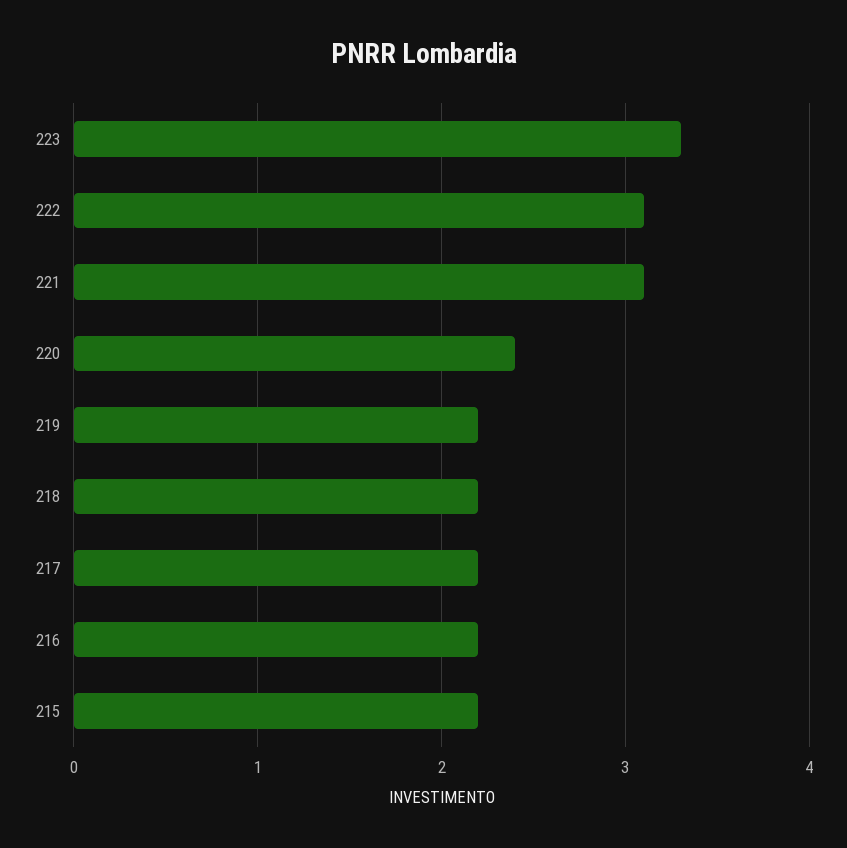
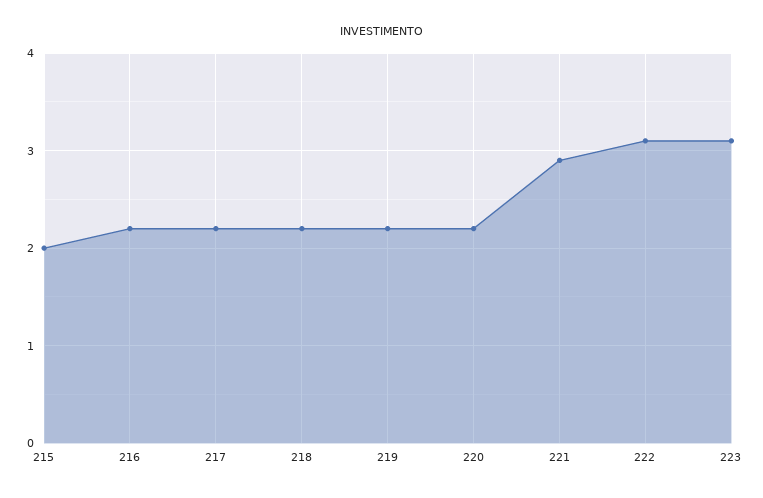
  {
-   "223": 3.3,
+   "223": 3.1,
    "222": 3.1,
-   "221": 3.1,
+   "221": 2.9,
-   "220": 2.4,
+   "220": 2.2,
    "219": 2.2,
    "218": 2.2,
    "217": 2.2,
    "216": 2.2,
-   "215": 2.2
+   "215": 2
  }

